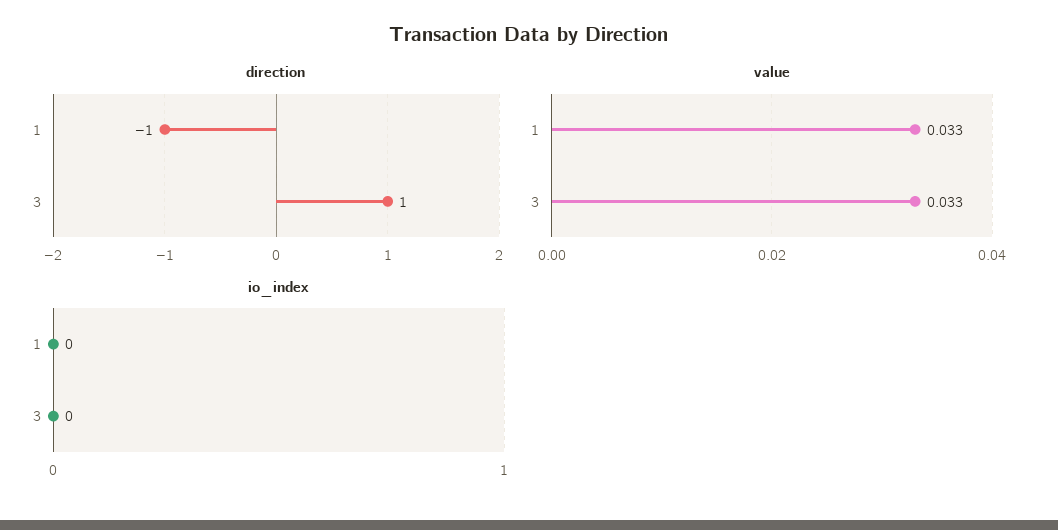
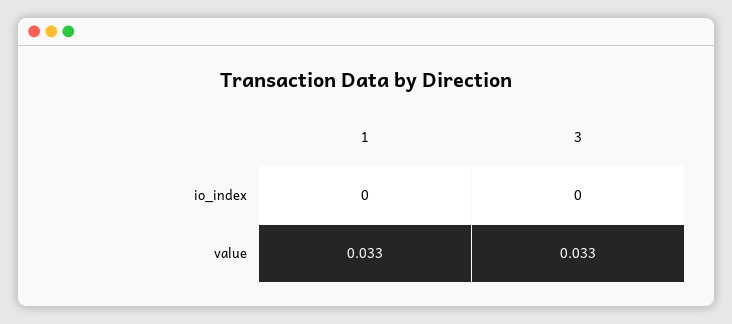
  {
-   "direction": {
-     "1": -1,
-     "3": 1
-   },
    "value": {
      "1": 0.033,
      "3": 0.033
    },
    "io_index": {
      "1": 0,
      "3": 0
    }
  }

